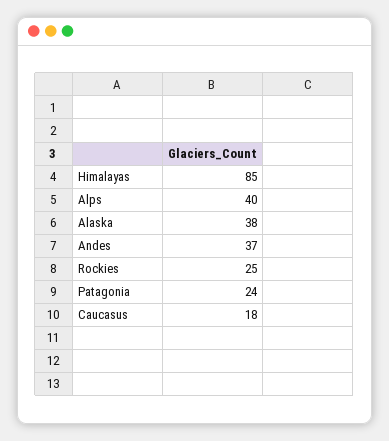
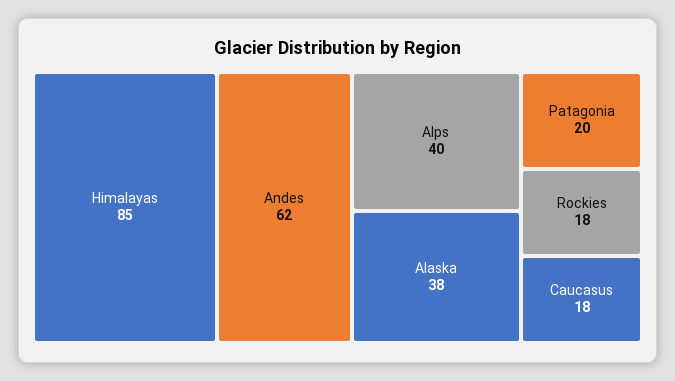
  {
    "Himalayas": 85,
    "Alps": 40,
    "Alaska": 38,
-   "Andes": 37,
+   "Andes": 62,
-   "Rockies": 25,
+   "Rockies": 18,
-   "Patagonia": 24,
+   "Patagonia": 20,
    "Caucasus": 18
  }

